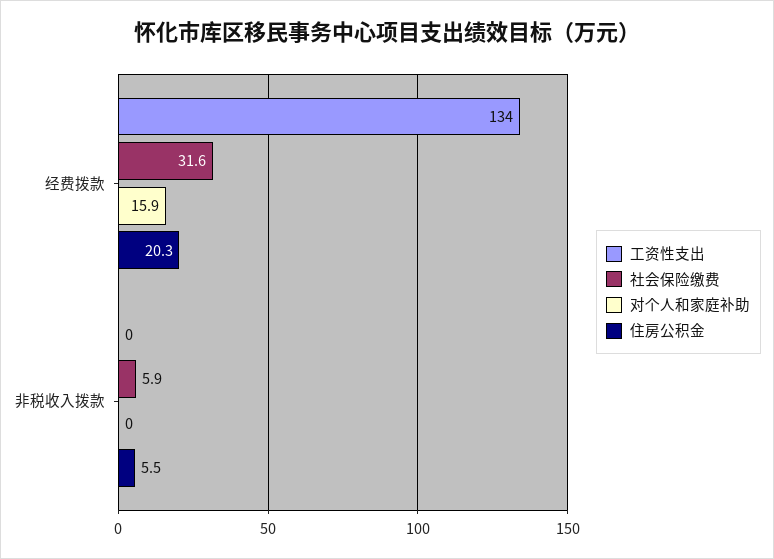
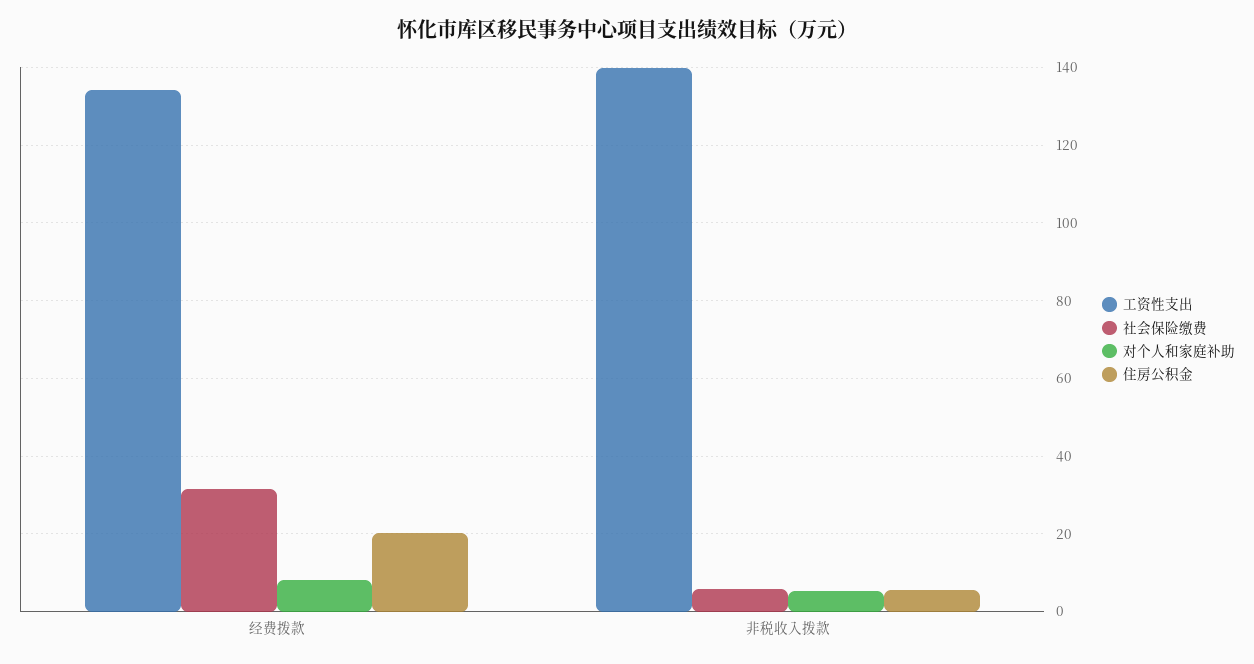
  {
    "工资性支出": {
      "经费拨款": 134,
-     "非税收入拨款": 0
+     "非税收入拨款": 140
    },
    "社会保险缴费": {
      "经费拨款": 31.6,
      "非税收入拨款": 5.9
    },
    "对个人和家庭补助": {
-     "经费拨款": 15.9,
+     "经费拨款": 8,
-     "非税收入拨款": 0
+     "非税收入拨款": 6
    },
    "住房公积金": {
      "经费拨款": 20.3,
      "非税收入拨款": 5.5
    }
  }

